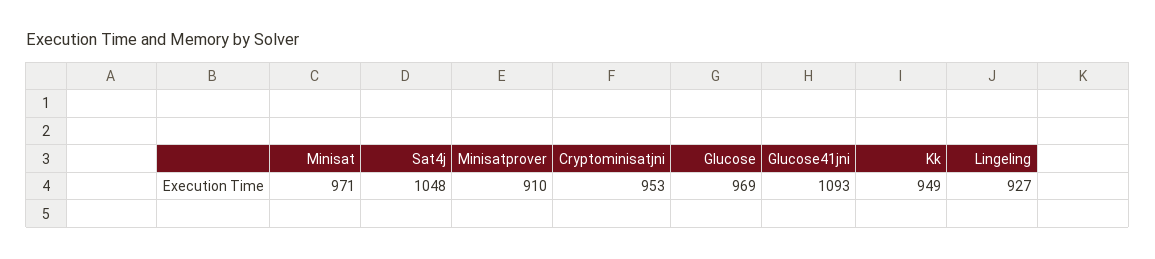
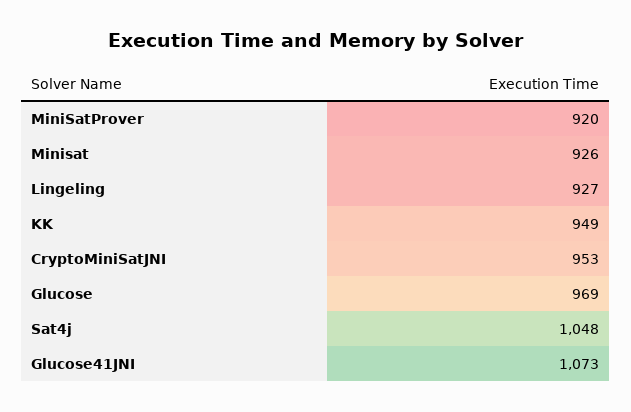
  {
-   "Minisat": 971,
+   "Minisat": 926,
    "Sat4j": 1048,
-   "Minisatprover": 910,
+   "Minisatprover": 920,
    "Cryptominisatjni": 953,
    "Glucose": 969,
-   "Glucose41jni": 1093,
+   "Glucose41jni": 1073,
    "Kk": 949,
    "Lingeling": 927
  }

